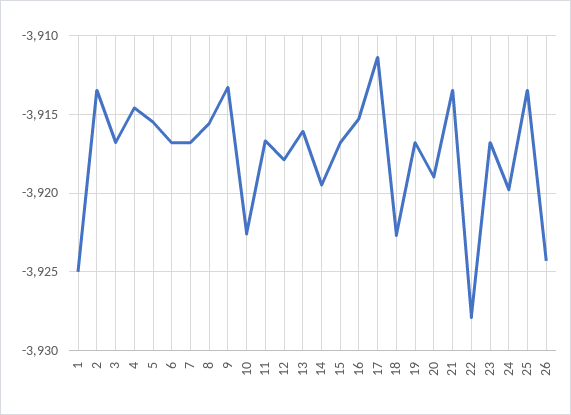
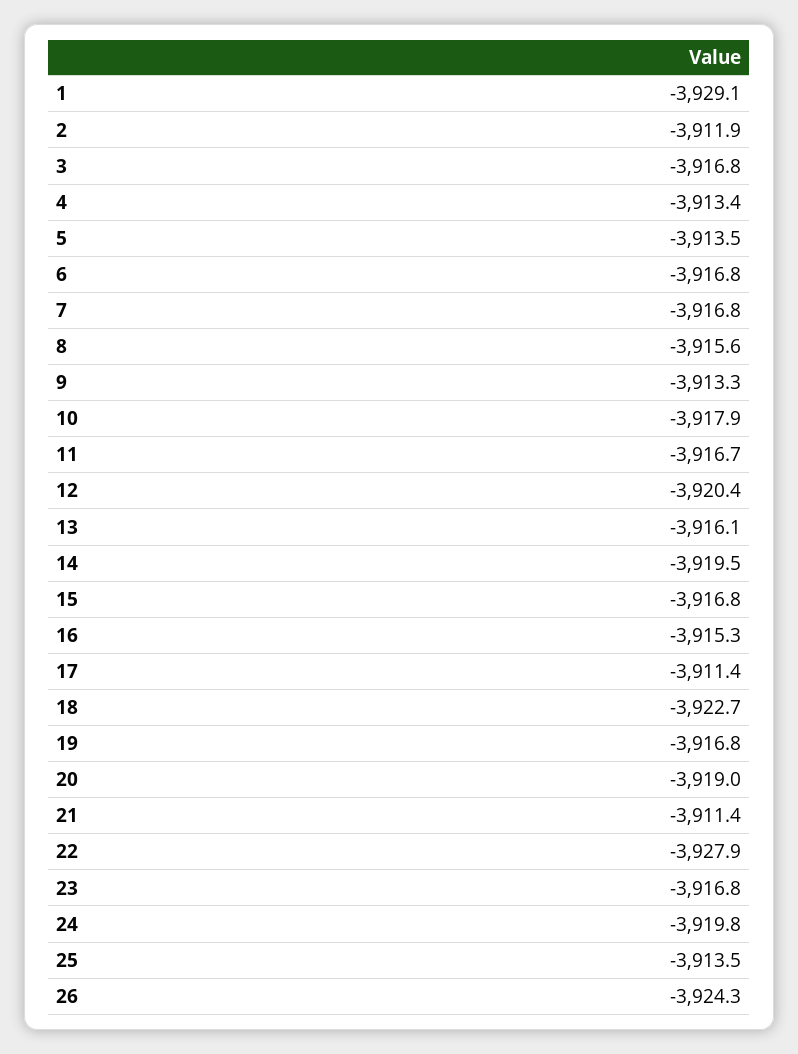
  {
-   "1": -3925,
+   "1": -3929.1,
-   "2": -3913.5,
+   "2": -3911.9,
    "3": -3916.8,
-   "4": -3914.5,
+   "4": -3913.4,
-   "5": -3915.5,
+   "5": -3913.5,
    "6": -3916.8,
    "7": -3916.8,
    "8": -3915.6,
    "9": -3913.3,
-   "10": -3922.5,
+   "10": -3917.9,
    "11": -3916.7,
-   "12": -3918,
+   "12": -3920.4,
    "13": -3916.1,
    "14": -3919.5,
    "15": -3916.8,
    "16": -3915.3,
    "17": -3911.4,
    "18": -3922.7,
    "19": -3916.8,
    "20": -3919,
-   "21": -3913.5,
+   "21": -3911.4,
    "22": -3927.9,
    "23": -3916.8,
    "24": -3919.8,
    "25": -3913.5,
    "26": -3924.3
  }

